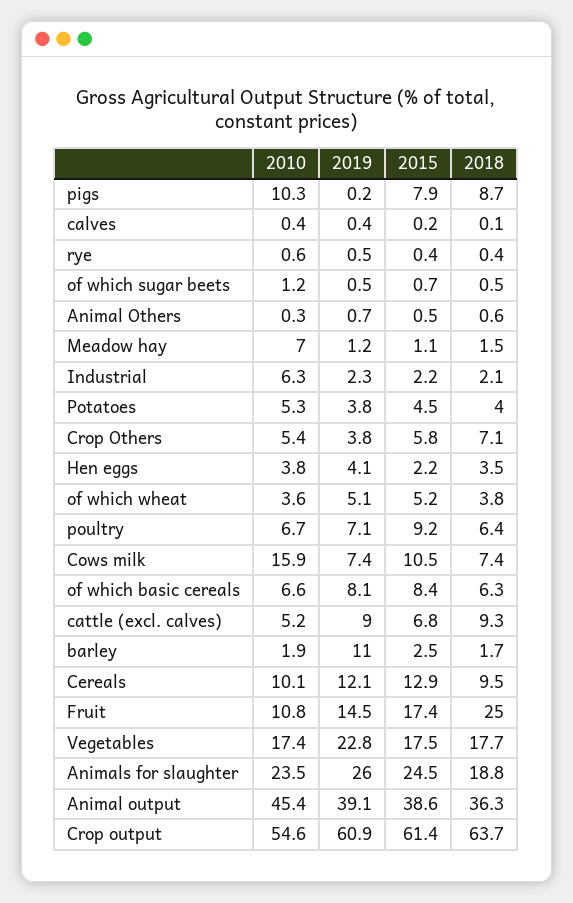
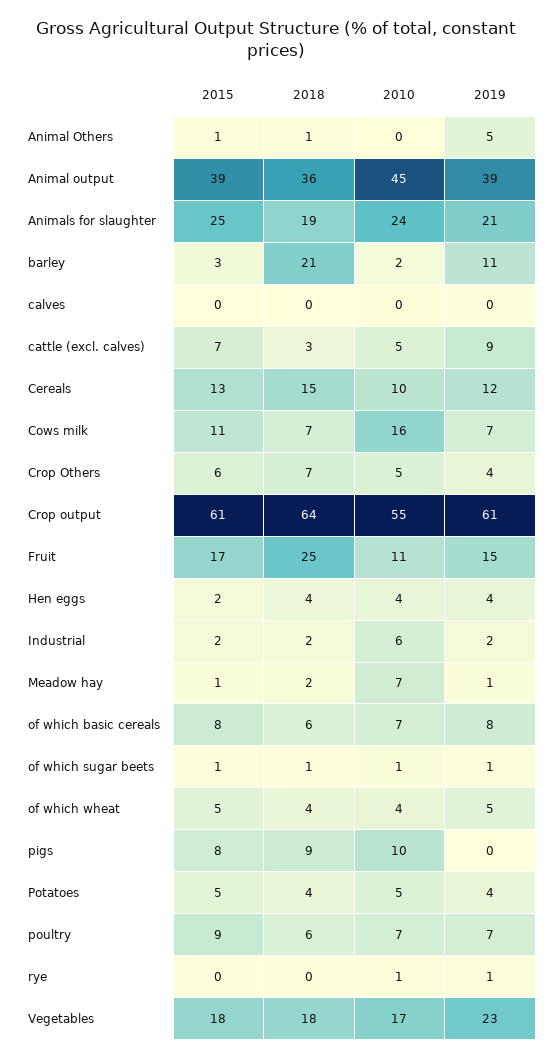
  {
    "2010": {
      "pigs": 10.3,
      "calves": 0.4,
      "rye": 0.6,
      "of which sugar beets": 1.2,
      "Animal Others": 0.3,
      "Meadow hay": 7,
      "Industrial": 6.3,
      "Potatoes": 5.3,
      "Crop Others": 5.4,
      "Hen eggs": 3.8,
      "of which wheat": 3.6,
      "poultry": 6.7,
      "Cows milk": 15.9,
      "of which basic cereals": 6.6,
      "cattle (excl. calves)": 5.2,
      "barley": 1.9,
      "Cereals": 10.1,
      "Fruit": 10.8,
      "Vegetables": 17.4,
      "Animals for slaughter": 23.5,
      "Animal output": 45.4,
      "Crop output": 54.6
    },
    "2019": {
      "pigs": 0.2,
      "calves": 0.4,
      "rye": 0.5,
      "of which sugar beets": 0.5,
-     "Animal Others": 0.7,
+     "Animal Others": 5,
      "Meadow hay": 1.2,
      "Industrial": 2.3,
      "Potatoes": 3.8,
      "Crop Others": 3.8,
      "Hen eggs": 4.1,
      "of which wheat": 5.1,
      "poultry": 7.1,
      "Cows milk": 7.4,
      "of which basic cereals": 8.1,
      "cattle (excl. calves)": 9,
      "barley": 11,
      "Cereals": 12.1,
      "Fruit": 14.5,
      "Vegetables": 22.8,
-     "Animals for slaughter": 26,
+     "Animals for slaughter": 21,
      "Animal output": 39.1,
      "Crop output": 60.9
    },
    "2015": {
      "pigs": 7.9,
      "calves": 0.2,
      "rye": 0.4,
      "of which sugar beets": 0.7,
      "Animal Others": 0.5,
      "Meadow hay": 1.1,
      "Industrial": 2.2,
      "Potatoes": 4.5,
      "Crop Others": 5.8,
      "Hen eggs": 2.2,
      "of which wheat": 5.2,
      "poultry": 9.2,
      "Cows milk": 10.5,
      "of which basic cereals": 8.4,
      "cattle (excl. calves)": 6.8,
      "barley": 2.5,
      "Cereals": 12.9,
      "Fruit": 17.4,
      "Vegetables": 17.5,
      "Animals for slaughter": 24.5,
      "Animal output": 38.6,
      "Crop output": 61.4
    },
    "2018": {
      "pigs": 8.7,
      "calves": 0.1,
      "rye": 0.4,
      "of which sugar beets": 0.5,
      "Animal Others": 0.6,
      "Meadow hay": 1.5,
      "Industrial": 2.1,
      "Potatoes": 4,
      "Crop Others": 7.1,
      "Hen eggs": 3.5,
      "of which wheat": 3.8,
      "poultry": 6.4,
      "Cows milk": 7.4,
      "of which basic cereals": 6.3,
-     "cattle (excl. calves)": 9.3,
+     "cattle (excl. calves)": 3,
-     "barley": 1.7,
+     "barley": 21,
-     "Cereals": 9.5,
+     "Cereals": 15,
      "Fruit": 25,
      "Vegetables": 17.7,
      "Animals for slaughter": 18.8,
      "Animal output": 36.3,
      "Crop output": 63.7
    }
  }

